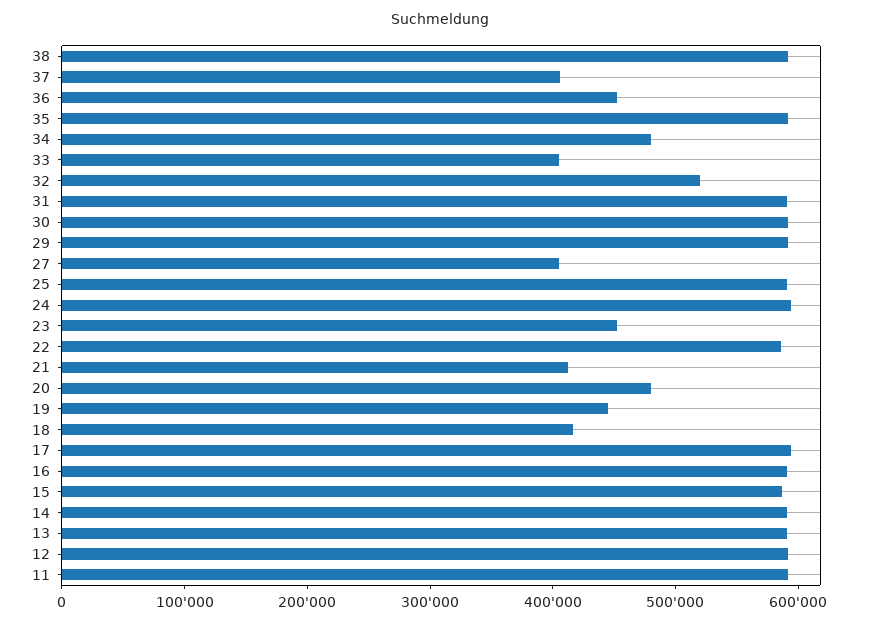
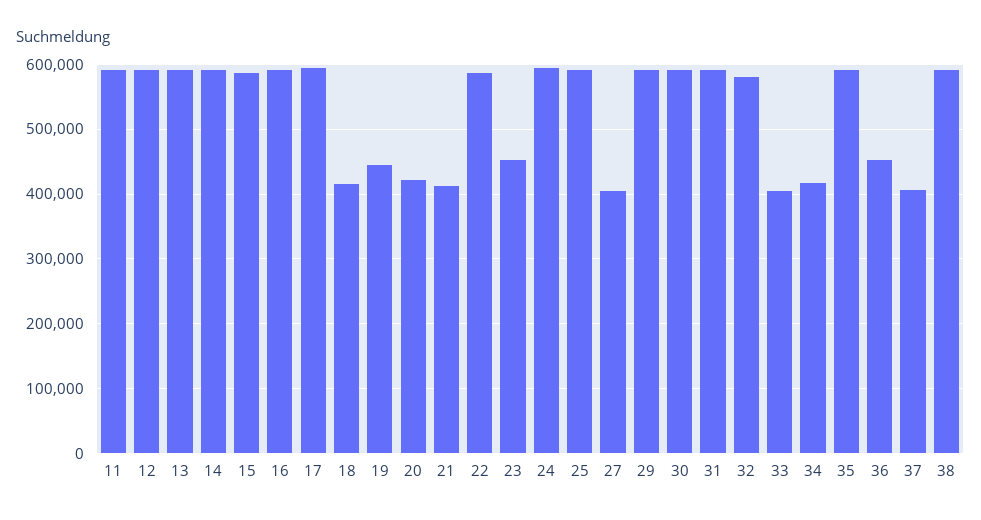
  {
    "38": 590000,
    "37": 410000,
    "36": 450000,
    "35": 590000,
-   "34": 480000,
+   "34": 420000,
    "33": 410000,
-   "32": 520000,
+   "32": 580000,
    "31": 590000,
    "30": 590000,
    "29": 590000,
    "27": 410000,
    "25": 590000,
    "24": 590000,
    "23": 450000,
    "22": 590000,
    "21": 410000,
-   "20": 480000,
+   "20": 420000,
    "19": 440000,
    "18": 420000,
    "17": 590000,
    "16": 590000,
    "15": 590000,
    "14": 590000,
    "13": 590000,
    "12": 590000,
    "11": 590000
  }

